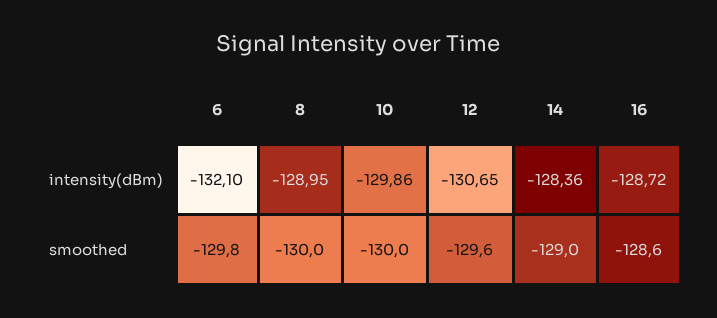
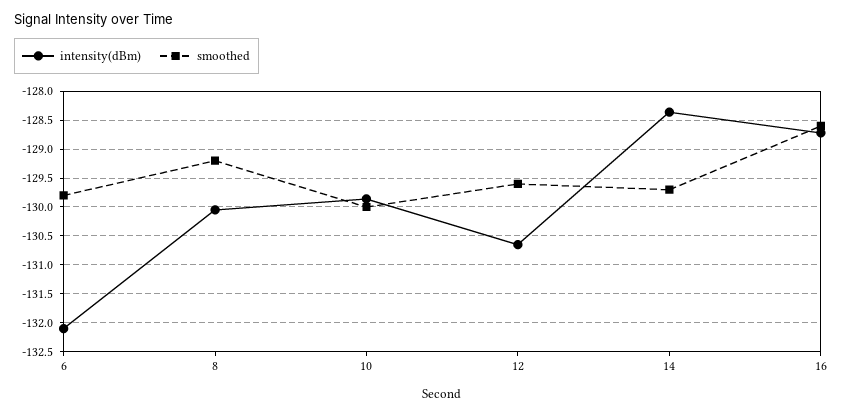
  {
    "intensity(dBm)": {
      "6": -132.1,
-     "8": -128.95,
+     "8": -130,
      "10": -129.86,
      "12": -130.65,
      "14": -128.36,
      "16": -128.72
    },
    "smoothed": {
      "6": -129.8,
-     "8": -130,
+     "8": -129.25,
      "10": -130,
      "12": -129.6,
-     "14": -129,
+     "14": -129.75,
      "16": -128.6
    }
  }

